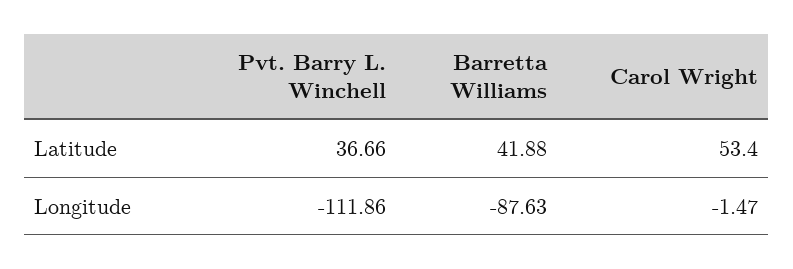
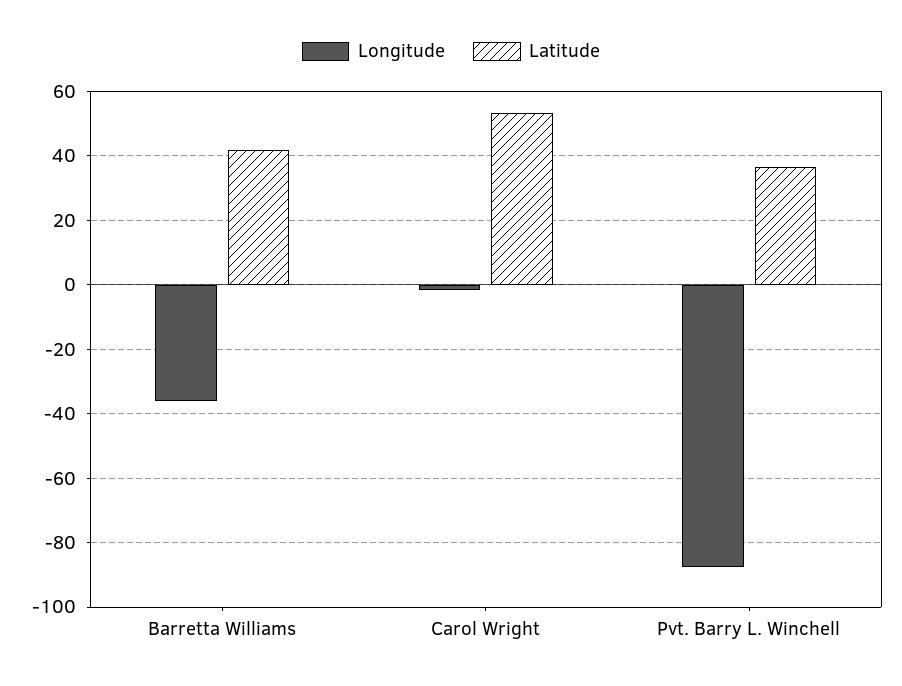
  {
    "Latitude": {
      "Pvt. Barry L. Winchell": 36.66,
      "Barretta Williams": 41.88,
      "Carol Wright": 53.4
    },
    "Longitude": {
-     "Pvt. Barry L. Winchell": -111.86,
+     "Pvt. Barry L. Winchell": -88,
-     "Barretta Williams": -87.63,
+     "Barretta Williams": -36,
      "Carol Wright": -1.47
    }
  }

